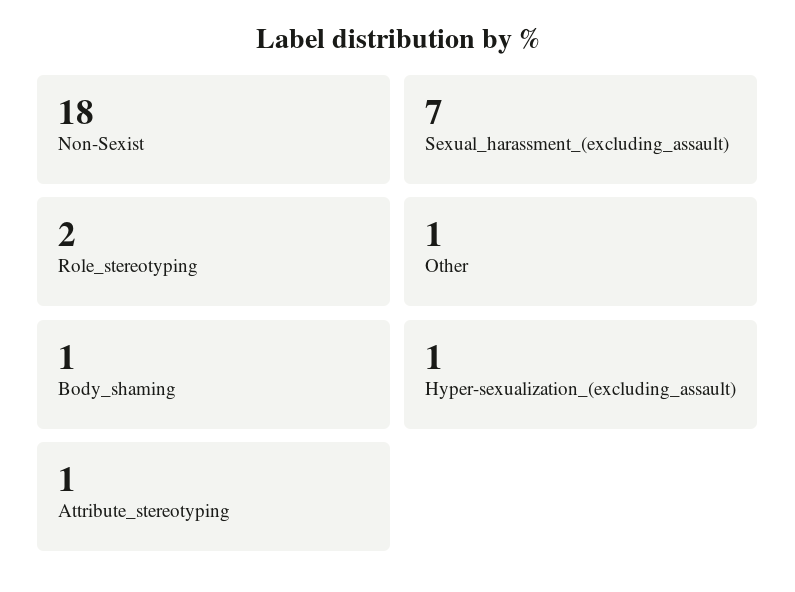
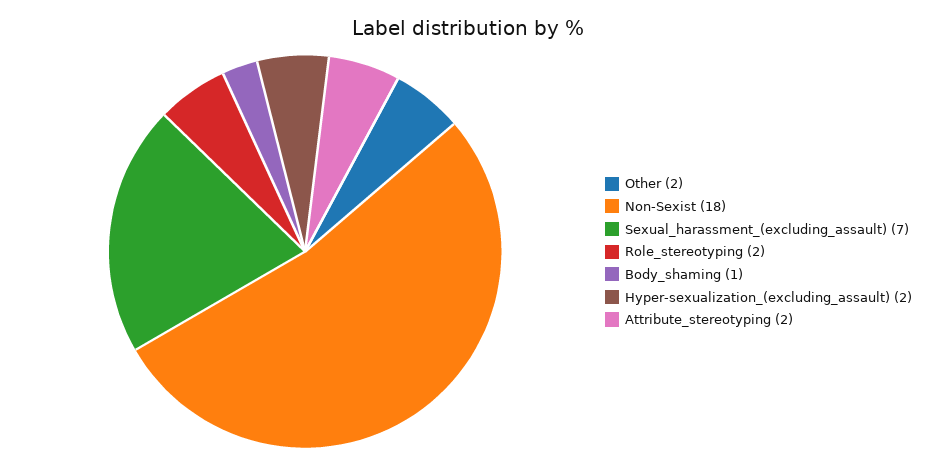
  {
    "Non-Sexist": 18,
    "Sexual_harassment_(excluding_assault)": 7,
    "Role_stereotyping": 2,
-   "Other": 1,
+   "Other": 2,
    "Body_shaming": 1,
-   "Hyper-sexualization_(excluding_assault)": 1,
+   "Hyper-sexualization_(excluding_assault)": 2,
-   "Attribute_stereotyping": 1
+   "Attribute_stereotyping": 2
  }

